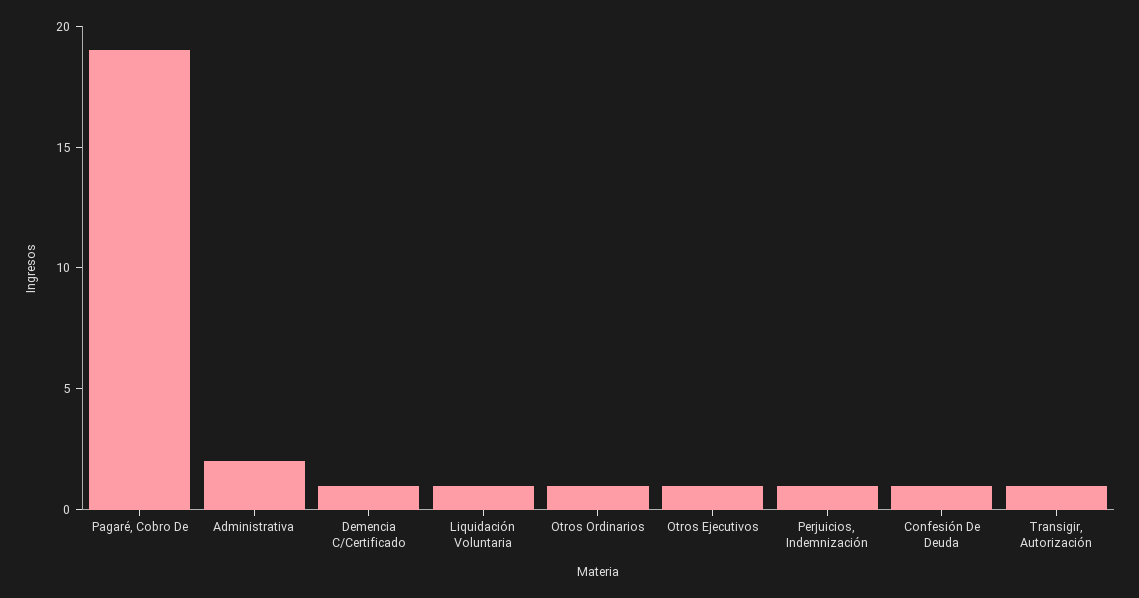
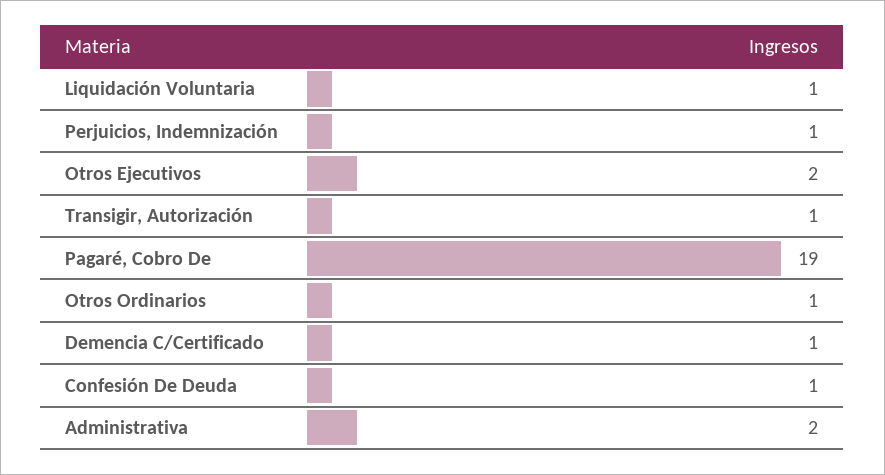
  {
    "Pagaré, Cobro De": 19,
    "Administrativa": 2,
    "Demencia C/Certificado": 1,
    "Liquidación Voluntaria": 1,
    "Otros Ordinarios": 1,
-   "Otros Ejecutivos": 1,
+   "Otros Ejecutivos": 2,
    "Perjuicios, Indemnización": 1,
    "Confesión De Deuda": 1,
    "Transigir, Autorización": 1
  }

